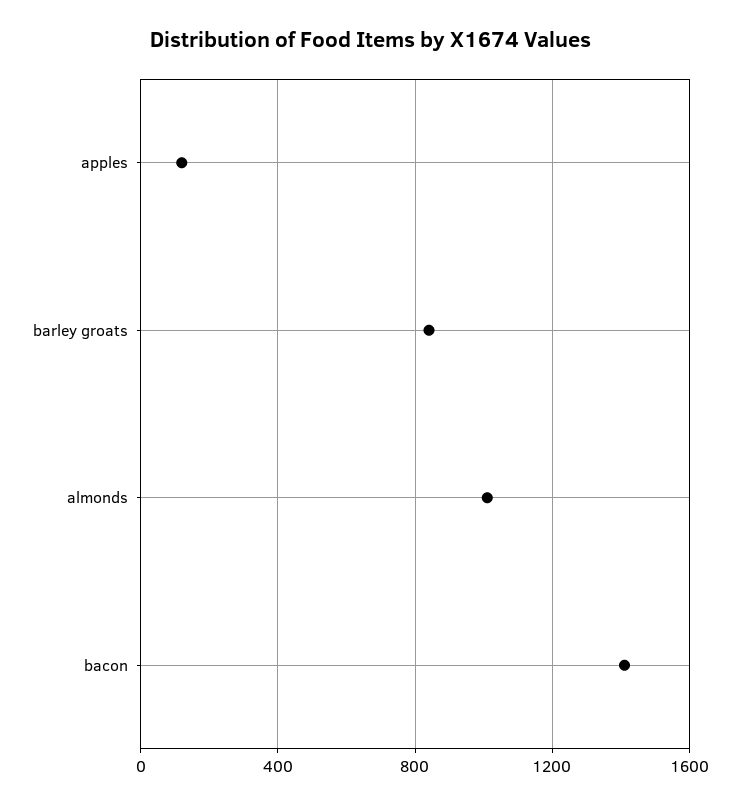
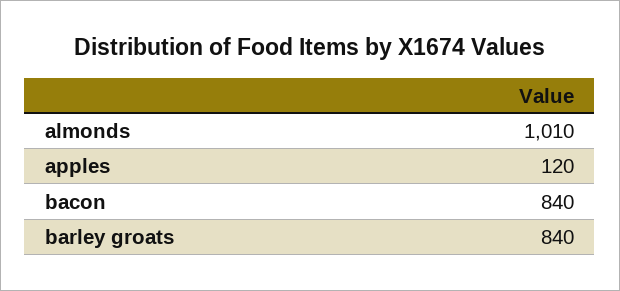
  {
    "apples": 120,
    "barley groats": 840,
    "almonds": 1010,
-   "bacon": 1400
+   "bacon": 840
  }

